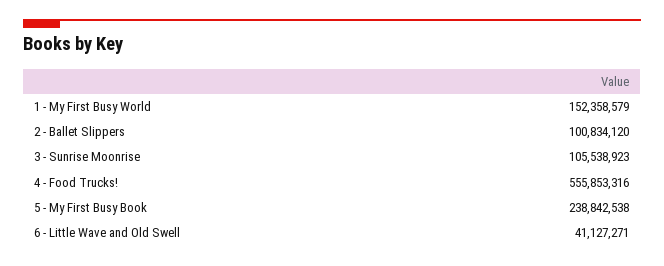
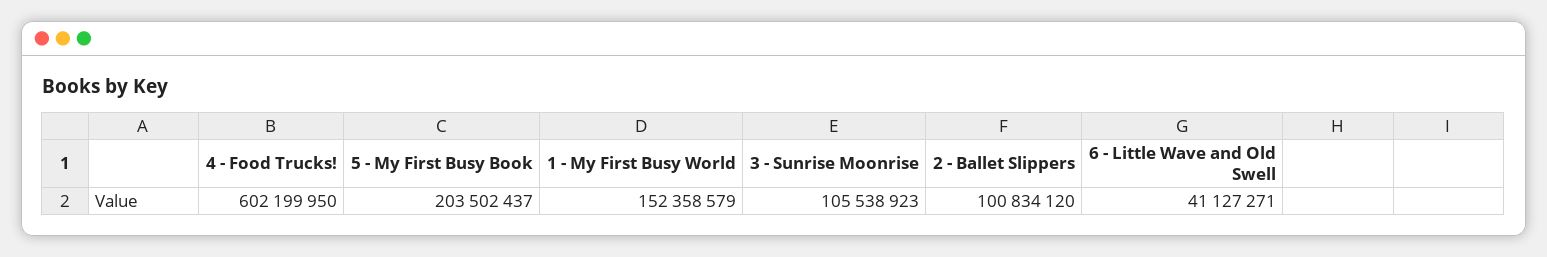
  {
    "1 - My First Busy World": 152358579,
    "2 - Ballet Slippers": 100834120,
    "3 - Sunrise Moonrise": 105538923,
-   "4 - Food Trucks!": 555853316,
+   "4 - Food Trucks!": 602199950,
-   "5 - My First Busy Book": 238842538,
+   "5 - My First Busy Book": 203502437,
    "6 - Little Wave and Old Swell": 41127271
  }

